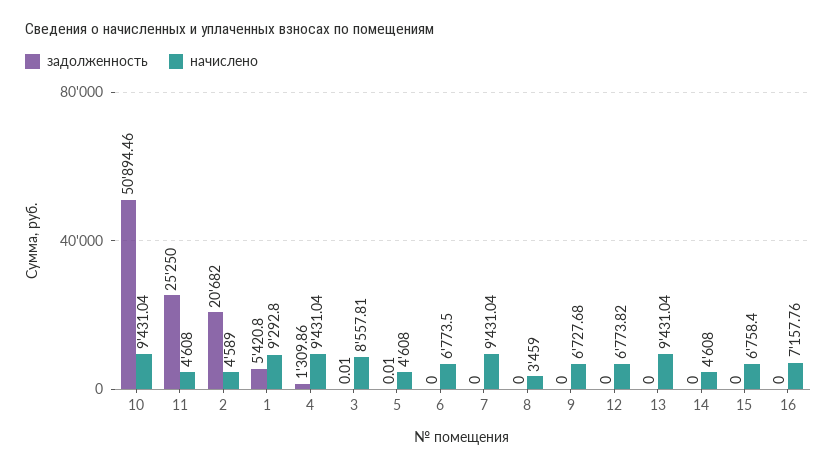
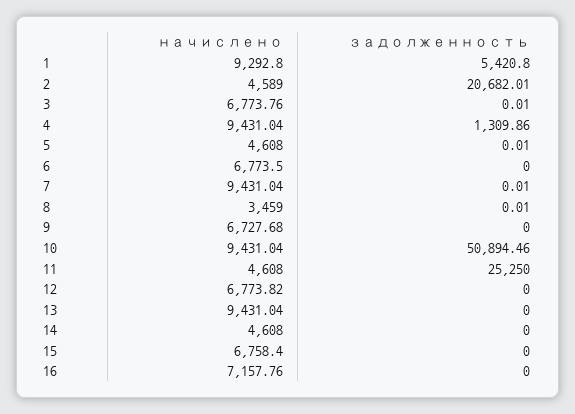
  {
    "задолженность": {
      "10": 50894.46,
      "11": 25250,
-     "2": 20682,
+     "2": 20682.01,
      "1": 5420.8,
      "4": 1309.86,
      "3": 0.01,
      "5": 0.01,
      "6": 0,
-     "7": 0,
+     "7": 0.01,
-     "8": 0,
+     "8": 0.01,
      "9": 0,
      "12": 0,
      "13": 0,
      "14": 0,
      "15": 0,
      "16": 0
    },
    "начислено": {
      "10": 9431.04,
      "11": 4608,
      "2": 4589,
      "1": 9292.8,
      "4": 9431.04,
-     "3": 8557.81,
+     "3": 6773.76,
      "5": 4608,
      "6": 6773.5,
      "7": 9431.04,
      "8": 3459,
      "9": 6727.68,
      "12": 6773.82,
      "13": 9431.04,
      "14": 4608,
      "15": 6758.4,
      "16": 7157.76
    }
  }

